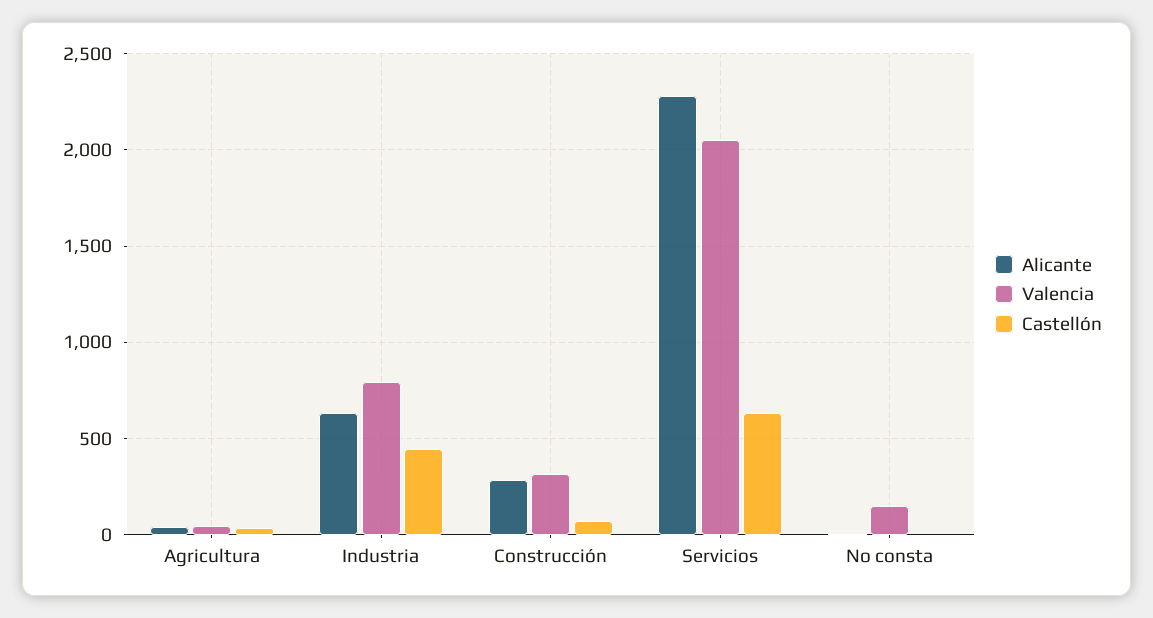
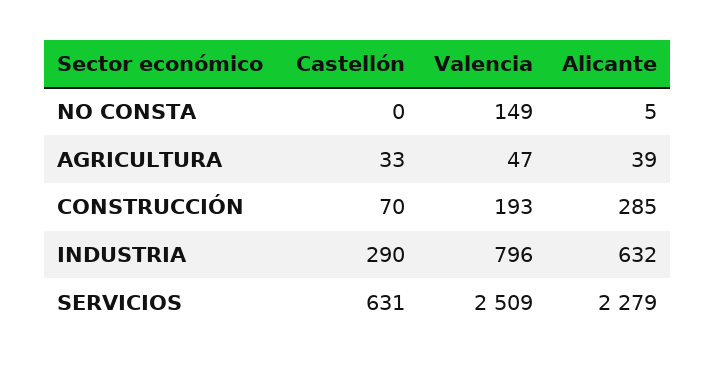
  {
    "Alicante": {
      "Agricultura": 39,
      "Industria": 632,
      "Construcción": 285,
      "Servicios": 2279,
      "No consta": 5
    },
    "Valencia": {
      "Agricultura": 47,
      "Industria": 796,
-     "Construcción": 300,
+     "Construcción": 193,
-     "Servicios": 2050,
+     "Servicios": 2509,
      "No consta": 149
    },
    "Castellón": {
      "Agricultura": 33,
-     "Industria": 450,
+     "Industria": 290,
      "Construcción": 70,
      "Servicios": 631,
      "No consta": 0
    }
  }

